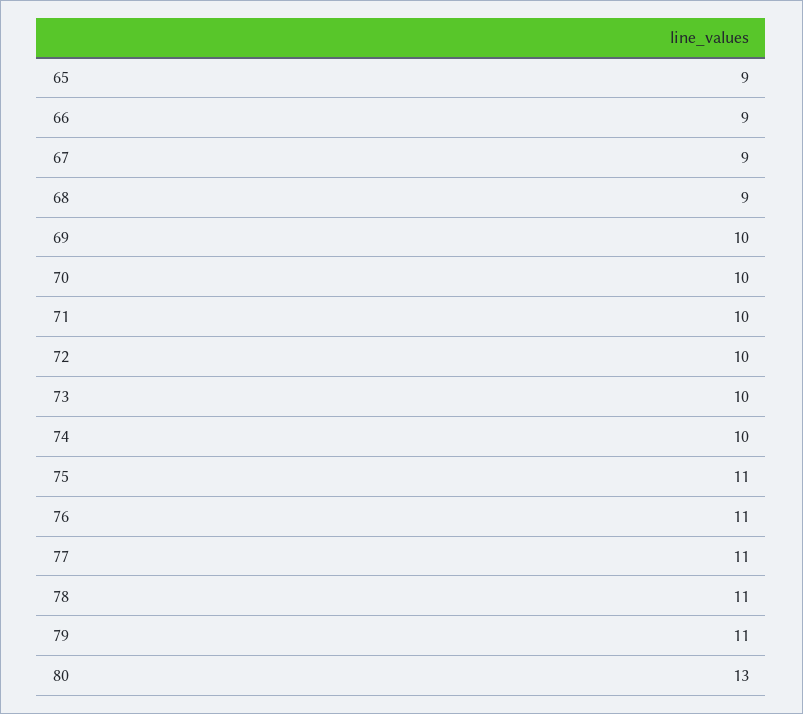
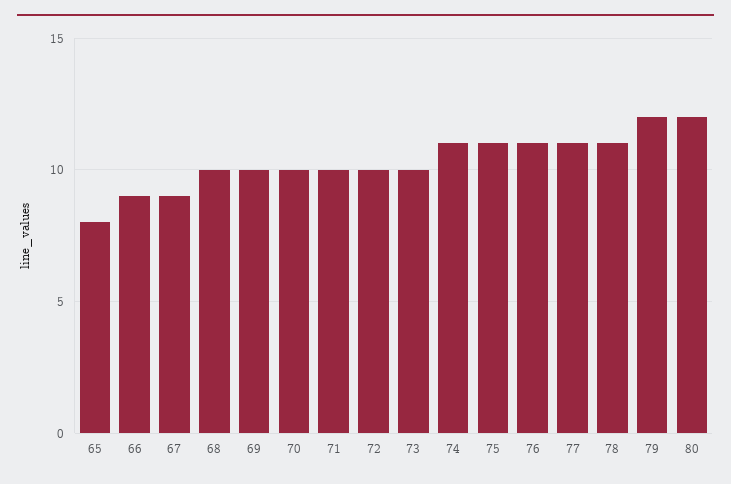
  {
-   "65": 9,
+   "65": 8,
    "66": 9,
    "67": 9,
-   "68": 9,
+   "68": 10,
    "69": 10,
    "70": 10,
    "71": 10,
    "72": 10,
    "73": 10,
-   "74": 10,
+   "74": 11,
    "75": 11,
    "76": 11,
    "77": 11,
    "78": 11,
-   "79": 11,
+   "79": 12,
-   "80": 13
+   "80": 12
  }

